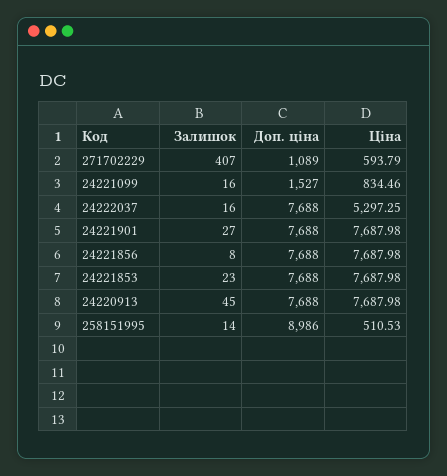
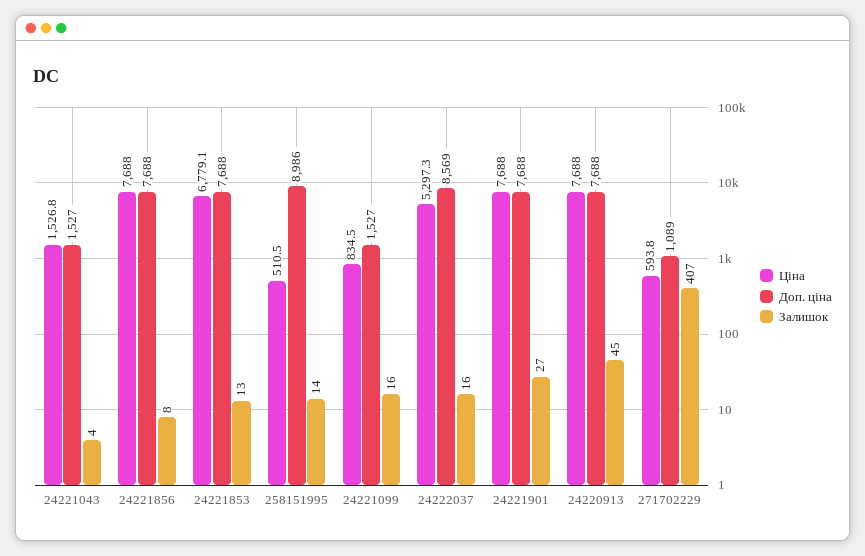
  {
    "Залишок": {
      "271702229": 407,
      "24221099": 16,
      "24222037": 16,
      "24221901": 27,
      "24221856": 8,
-     "24221853": 23,
+     "24221853": 13,
      "24220913": 45,
-     "258151995": 14
+     "258151995": 14,
+     "24221043": 4
    },
    "Доп. ціна": {
      "271702229": 1089,
      "24221099": 1527,
-     "24222037": 7688,
+     "24222037": 8569,
      "24221901": 7688,
      "24221856": 7688,
      "24221853": 7688,
      "24220913": 7688,
-     "258151995": 8986
+     "258151995": 8986,
+     "24221043": 1527
    },
    "Ціна": {
      "271702229": 593.79,
      "24221099": 834.46,
      "24222037": 5297.25,
      "24221901": 7687.98,
      "24221856": 7687.98,
-     "24221853": 7687.98,
+     "24221853": 6779.1,
      "24220913": 7687.98,
-     "258151995": 510.53
+     "258151995": 510.53,
+     "24221043": 1526.8
    }
  }

